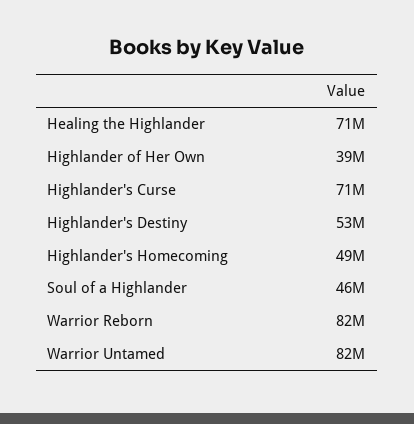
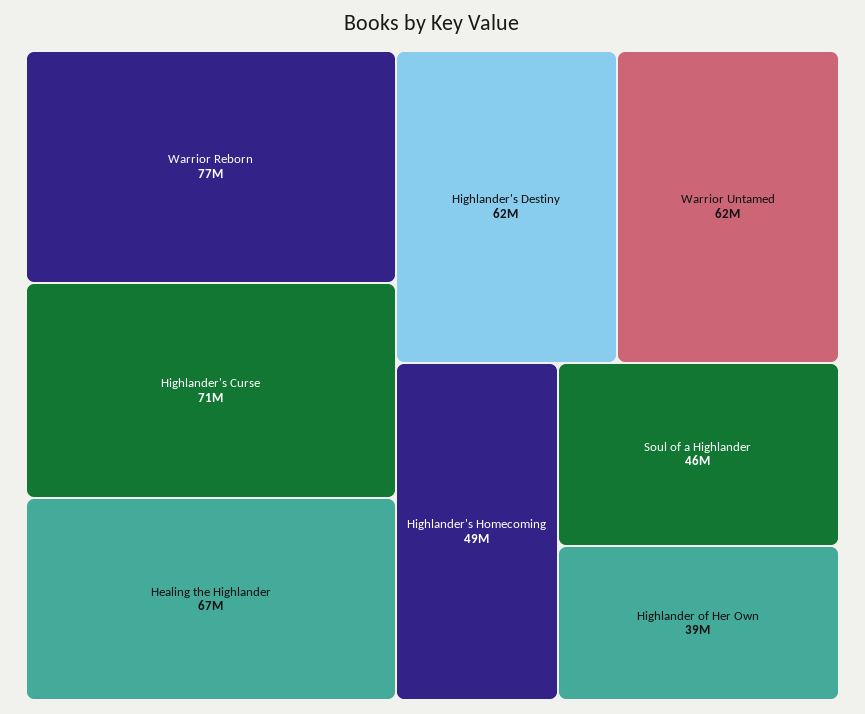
  {
-   "Healing the Highlander": 71000000,
+   "Healing the Highlander": 67000000,
    "Highlander of Her Own": 39000000,
    "Highlander's Curse": 71000000,
-   "Highlander's Destiny": 53000000,
+   "Highlander's Destiny": 62000000,
    "Highlander's Homecoming": 49000000,
    "Soul of a Highlander": 46000000,
-   "Warrior Reborn": 82000000,
+   "Warrior Reborn": 77000000,
-   "Warrior Untamed": 82000000
+   "Warrior Untamed": 62000000
  }

